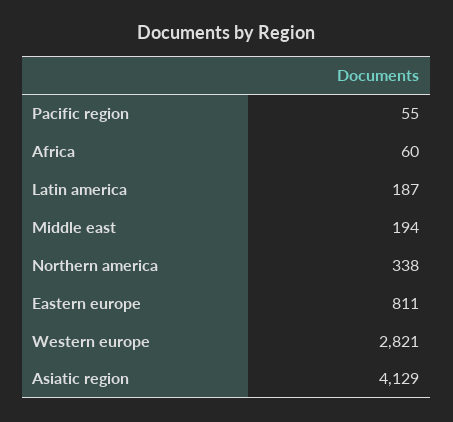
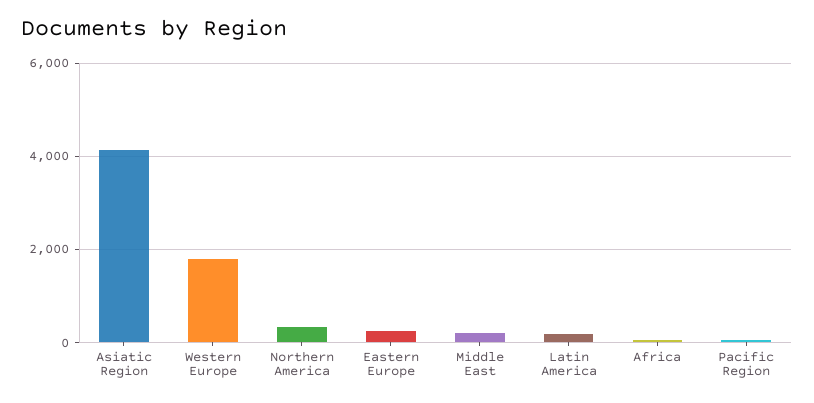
  {
    "Pacific region": 55,
    "Africa": 60,
    "Latin america": 187,
    "Middle east": 194,
    "Northern america": 338,
-   "Eastern europe": 811,
+   "Eastern europe": 200,
-   "Western europe": 2821,
+   "Western europe": 1800,
    "Asiatic region": 4129
  }

